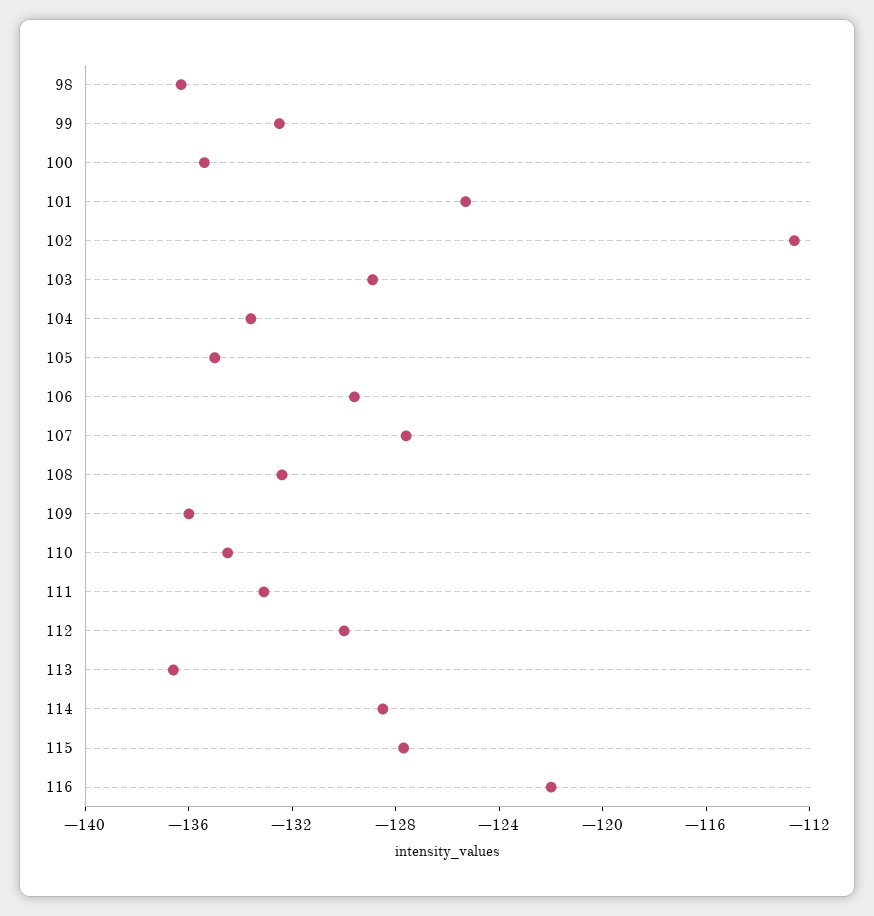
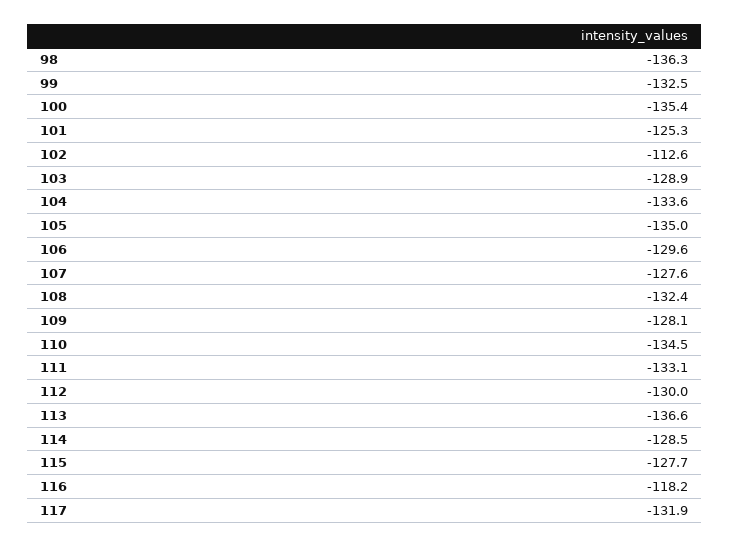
  {
    "98": -136.3,
    "99": -132.5,
    "100": -135.4,
    "101": -125.3,
    "102": -112.6,
    "103": -128.9,
    "104": -133.6,
    "105": -135,
    "106": -129.6,
    "107": -127.6,
    "108": -132.4,
-   "109": -136,
+   "109": -128.1,
    "110": -134.5,
    "111": -133.1,
    "112": -130,
    "113": -136.6,
    "114": -128.5,
    "115": -127.7,
-   "116": -122
+   "116": -118.2,
+   "117": -131.9
  }

